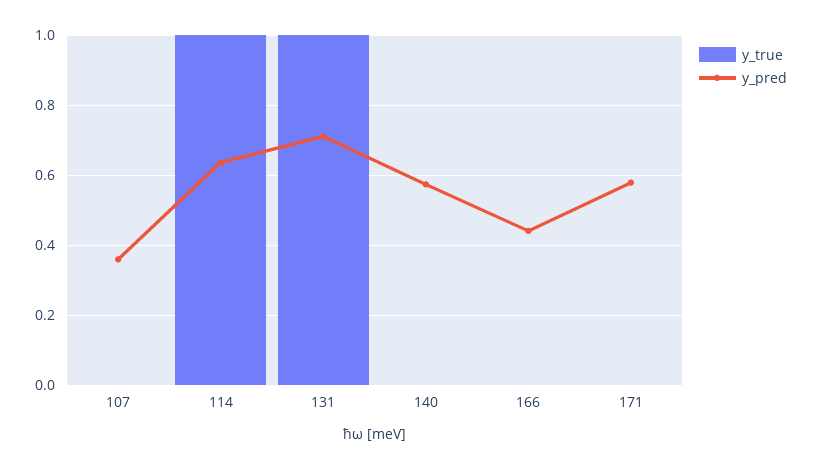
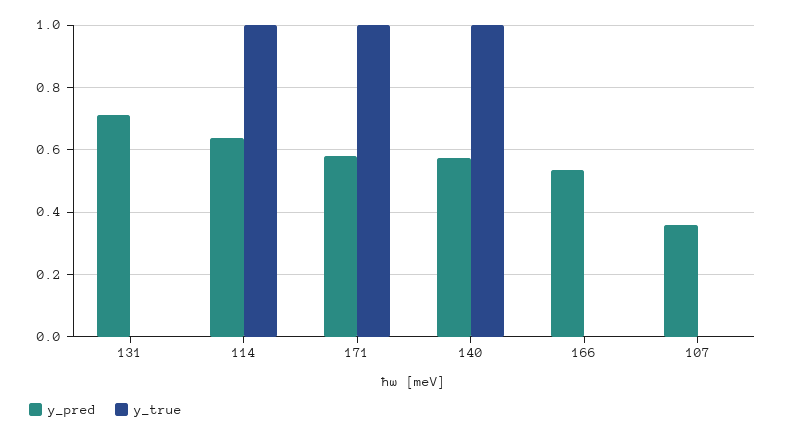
  {
    "y_true": {
      "107": 0,
      "114": 1,
-     "131": 1,
+     "131": 0,
-     "140": 0,
+     "140": 1,
      "166": 0,
-     "171": 0
+     "171": 1
    },
    "y_pred": {
      "107": 0.36,
      "114": 0.64,
      "131": 0.72,
      "140": 0.58,
-     "166": 0.44,
+     "166": 0.54,
      "171": 0.58
    }
  }

